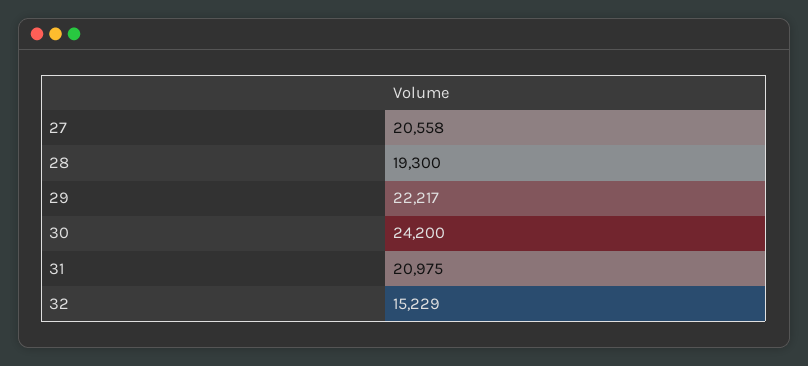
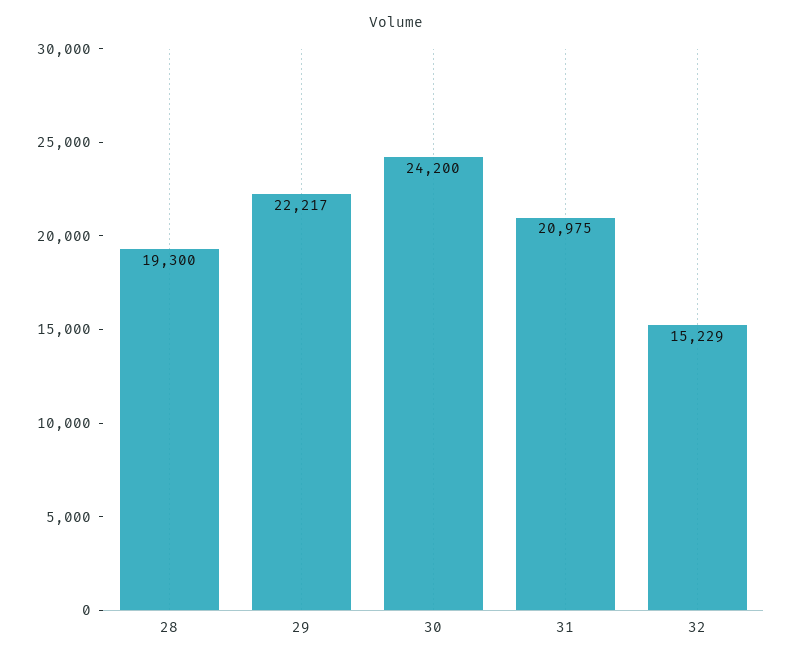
  {
-   "27": 20558,
    "28": 19300,
    "29": 22217,
    "30": 24200,
    "31": 20975,
    "32": 15229
  }

